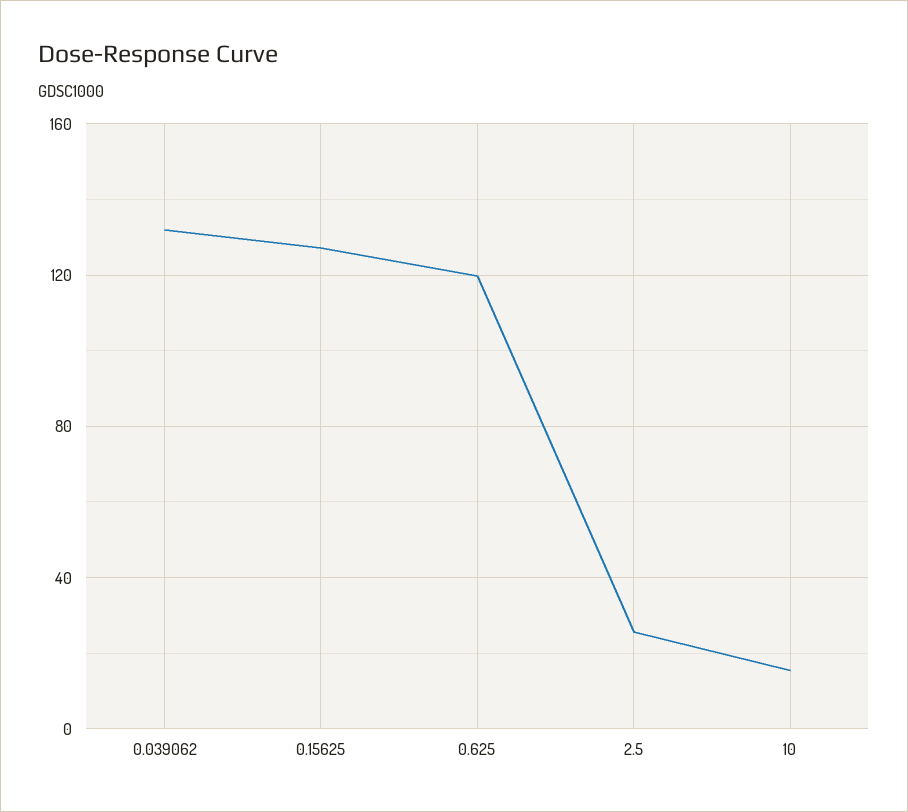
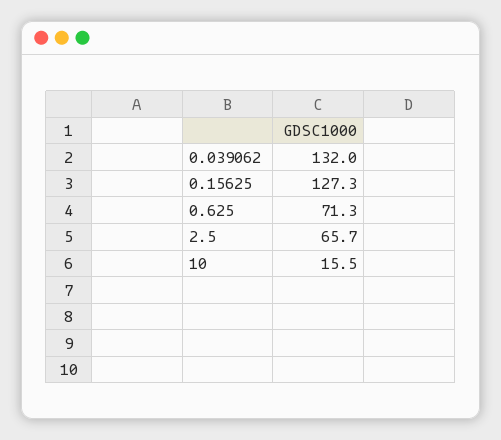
  {
    "0.039062": 132,
    "0.15625": 127.3,
-   "0.625": 120,
+   "0.625": 71.3,
-   "2.5": 25,
+   "2.5": 65.7,
    "10": 15.5
  }

